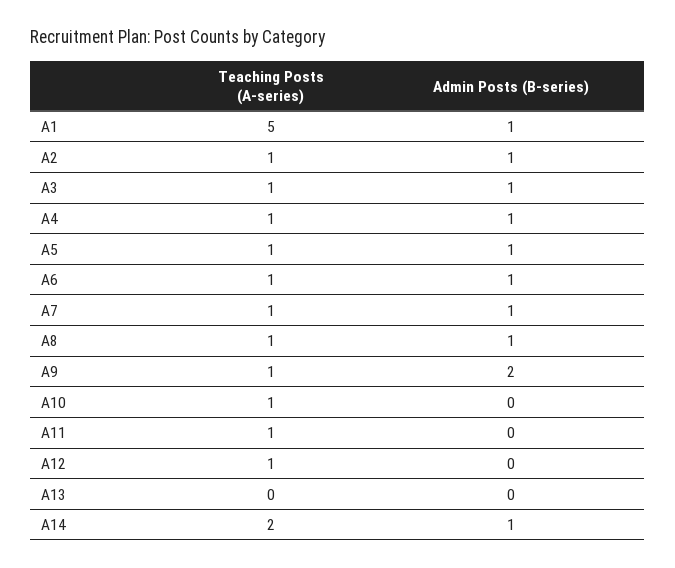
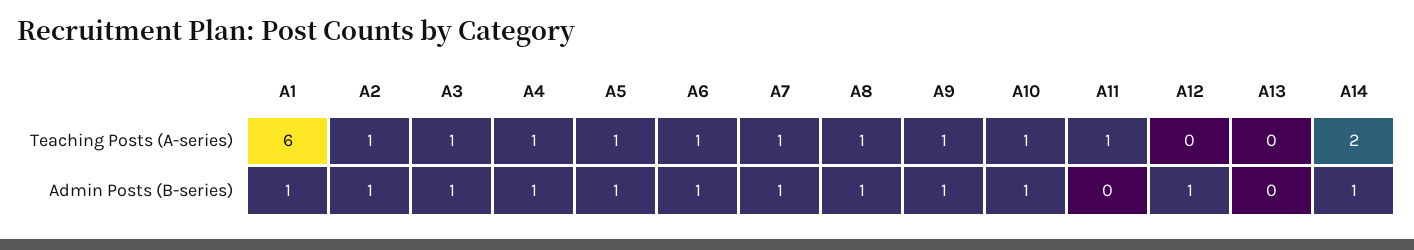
  {
    "Teaching Posts (A-series)": {
-     "A1": 5,
+     "A1": 6,
      "A2": 1,
      "A3": 1,
      "A4": 1,
      "A5": 1,
      "A6": 1,
      "A7": 1,
      "A8": 1,
      "A9": 1,
      "A10": 1,
      "A11": 1,
-     "A12": 1,
+     "A12": 0,
      "A13": 0,
      "A14": 2
    },
    "Admin Posts (B-series)": {
      "A1": 1,
      "A2": 1,
      "A3": 1,
      "A4": 1,
      "A5": 1,
      "A6": 1,
      "A7": 1,
      "A8": 1,
-     "A9": 2,
+     "A9": 1,
-     "A10": 0,
+     "A10": 1,
      "A11": 0,
-     "A12": 0,
+     "A12": 1,
      "A13": 0,
      "A14": 1
    }
  }

